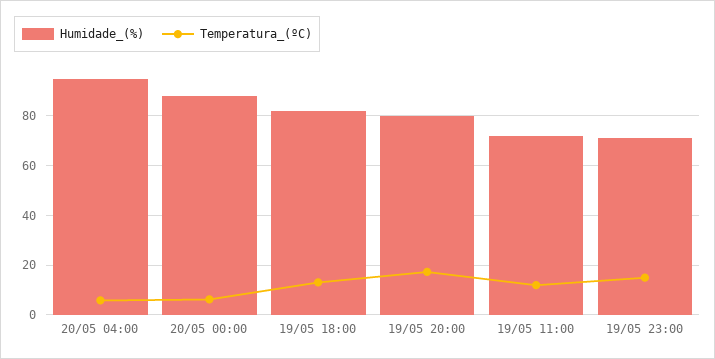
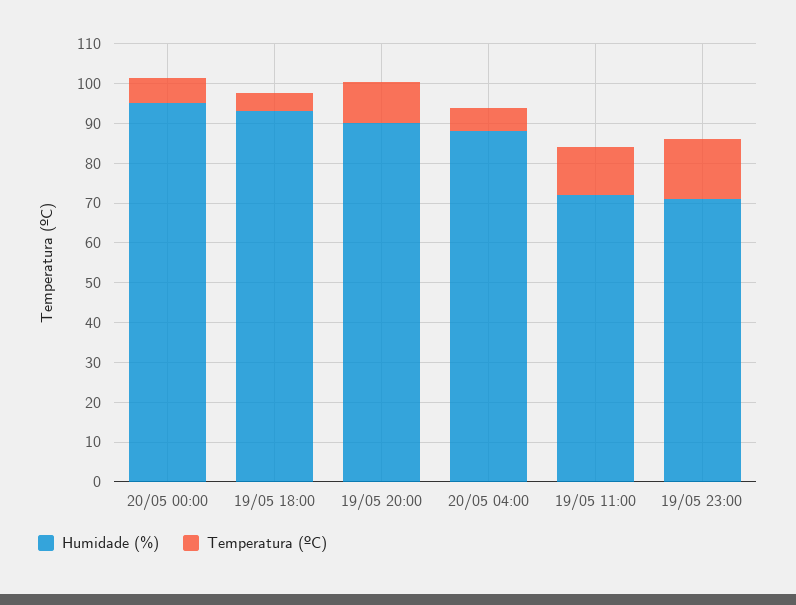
  {
    "Humidade_(%)": {
-     "20/05 04:00": 95,
+     "20/05 04:00": 87.5,
-     "20/05 00:00": 87.5,
+     "20/05 00:00": 95,
-     "19/05 18:00": 82.5,
+     "19/05 18:00": 92.5,
-     "19/05 20:00": 80,
+     "19/05 20:00": 90,
      "19/05 11:00": 72.5,
      "19/05 23:00": 70
    },
    "Temperatura_(ºC)": {
      "20/05 04:00": 5,
      "20/05 00:00": 7.5,
-     "19/05 18:00": 12.5,
+     "19/05 18:00": 5,
-     "19/05 20:00": 17.5,
+     "19/05 20:00": 10,
      "19/05 11:00": 12.5,
      "19/05 23:00": 15
    }
  }

